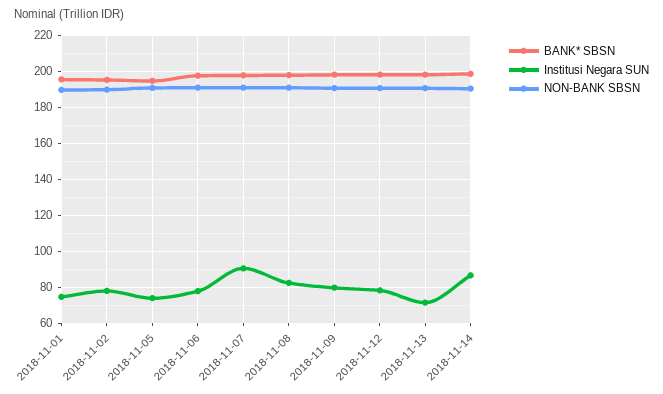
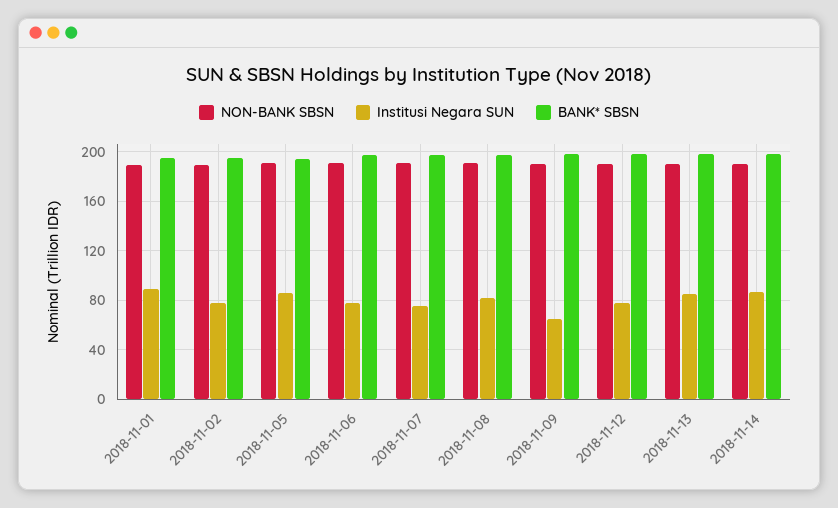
  {
    "BANK* SBSN": {
      "2018-11-01": 195,
      "2018-11-02": 195,
      "2018-11-05": 195,
      "2018-11-06": 200,
      "2018-11-07": 200,
      "2018-11-08": 200,
      "2018-11-09": 200,
      "2018-11-12": 200,
      "2018-11-13": 200,
      "2018-11-14": 200
    },
    "Institusi Negara SUN": {
-     "2018-11-01": 75,
+     "2018-11-01": 90,
      "2018-11-02": 80,
-     "2018-11-05": 75,
+     "2018-11-05": 85,
      "2018-11-06": 80,
-     "2018-11-07": 90,
+     "2018-11-07": 75,
      "2018-11-08": 80,
-     "2018-11-09": 80,
+     "2018-11-09": 65,
      "2018-11-12": 80,
-     "2018-11-13": 70,
+     "2018-11-13": 85,
      "2018-11-14": 85
    },
    "NON-BANK SBSN": {
      "2018-11-01": 190,
      "2018-11-02": 190,
      "2018-11-05": 190,
      "2018-11-06": 190,
      "2018-11-07": 190,
      "2018-11-08": 190,
      "2018-11-09": 190,
      "2018-11-12": 190,
      "2018-11-13": 190,
      "2018-11-14": 190
    }
  }

